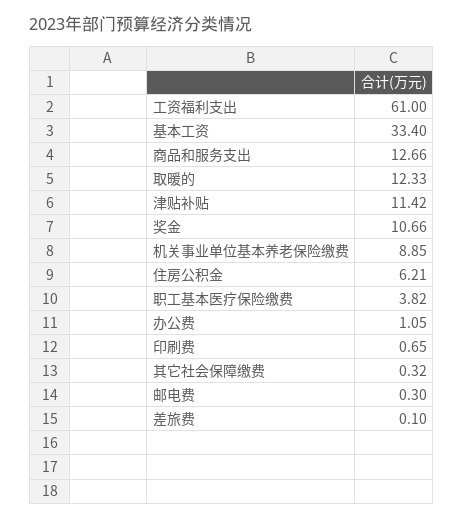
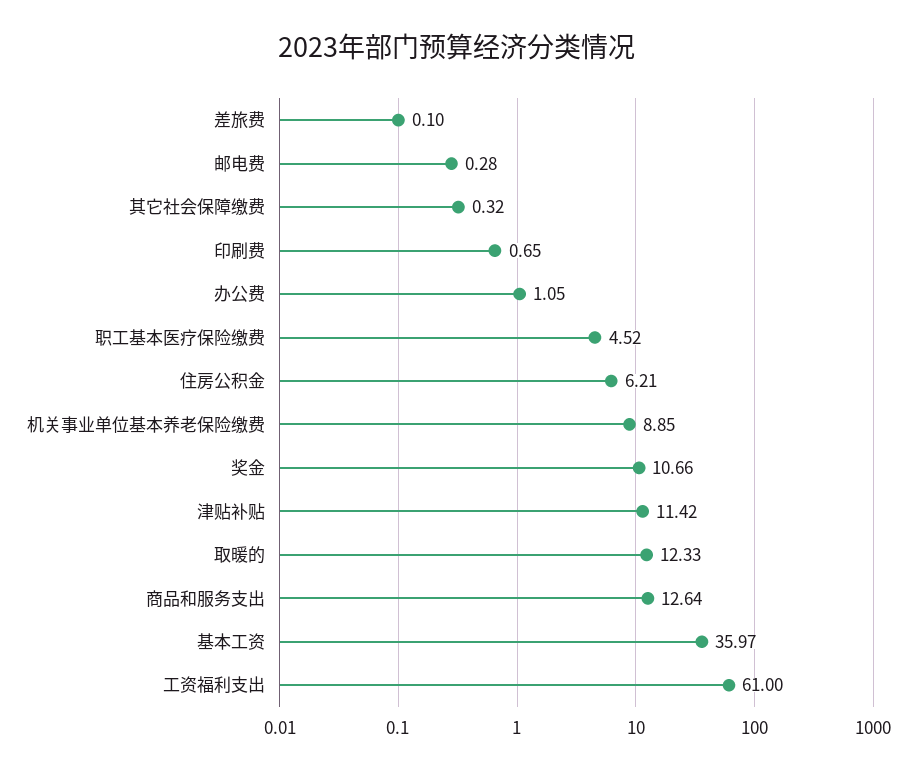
  {
    "工资福利支出": 61,
-   "基本工资": 33.4,
+   "基本工资": 35.97,
-   "商品和服务支出": 12.66,
+   "商品和服务支出": 12.64,
    "取暖的": 12.33,
    "津贴补贴": 11.42,
    "奖金": 10.66,
    "机关事业单位基本养老保险缴费": 8.85,
    "住房公积金": 6.21,
-   "职工基本医疗保险缴费": 3.82,
+   "职工基本医疗保险缴费": 4.52,
    "办公费": 1.05,
    "印刷费": 0.65,
    "其它社会保障缴费": 0.32,
-   "邮电费": 0.3,
+   "邮电费": 0.28,
    "差旅费": 0.1
  }

